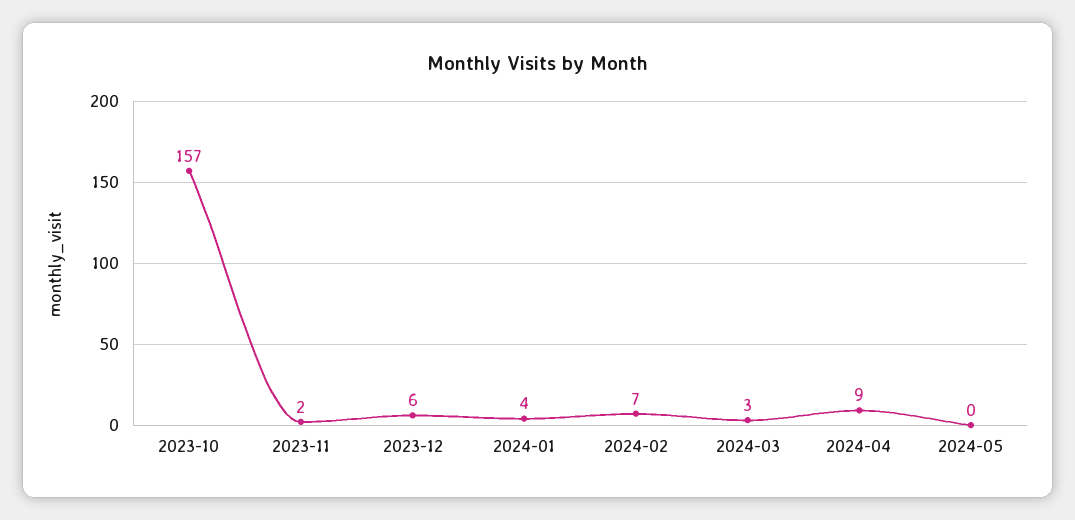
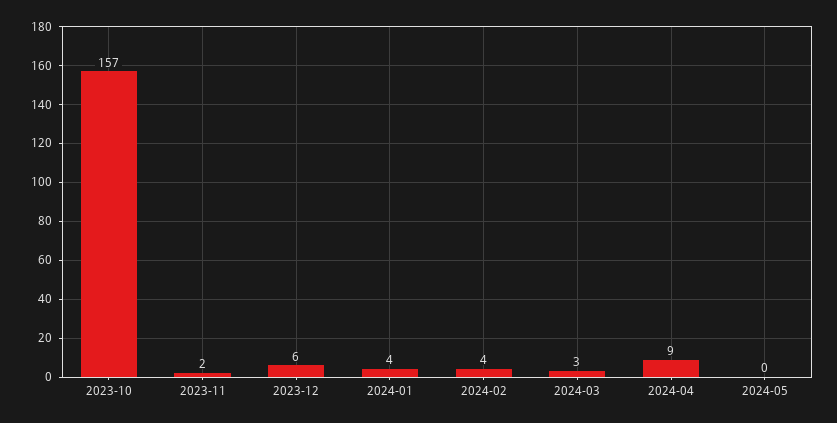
  {
    "2023-10": 157,
    "2023-11": 2,
    "2023-12": 6,
    "2024-01": 4,
-   "2024-02": 7,
+   "2024-02": 4,
    "2024-03": 3,
    "2024-04": 9,
    "2024-05": 0
  }

